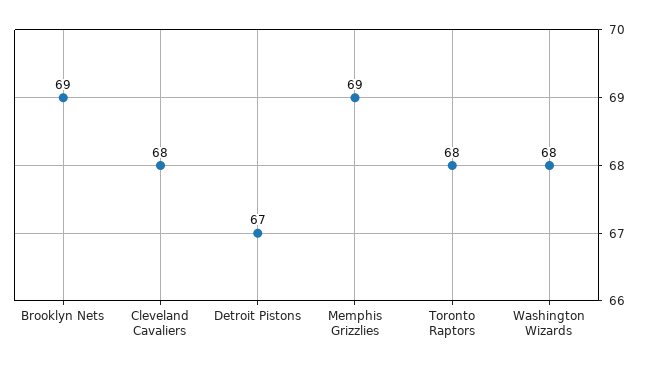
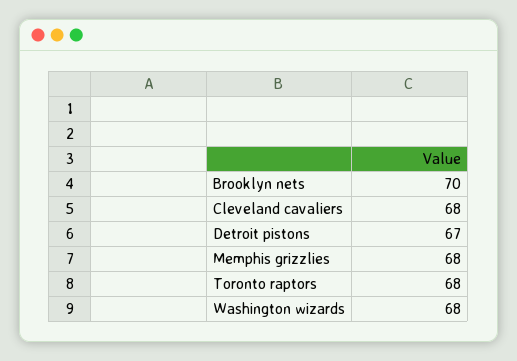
  {
-   "Brooklyn Nets": 69,
+   "Brooklyn Nets": 70,
    "Cleveland Cavaliers": 68,
    "Detroit Pistons": 67,
-   "Memphis Grizzlies": 69,
+   "Memphis Grizzlies": 68,
    "Toronto Raptors": 68,
    "Washington Wizards": 68
  }

